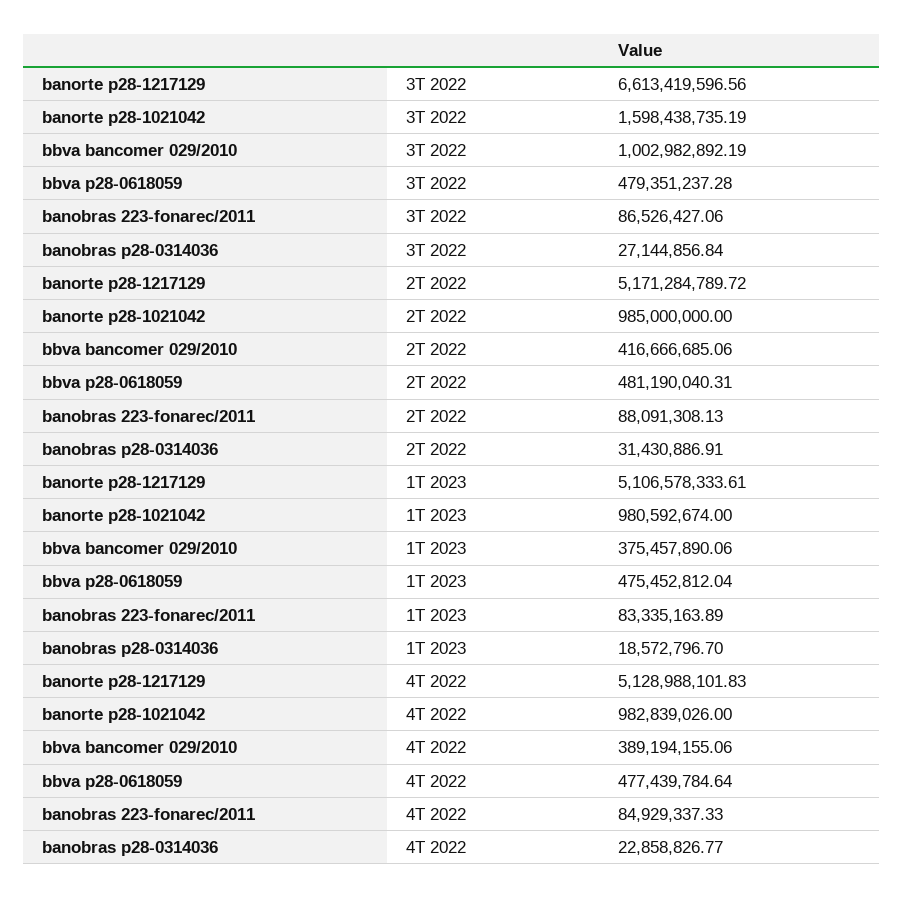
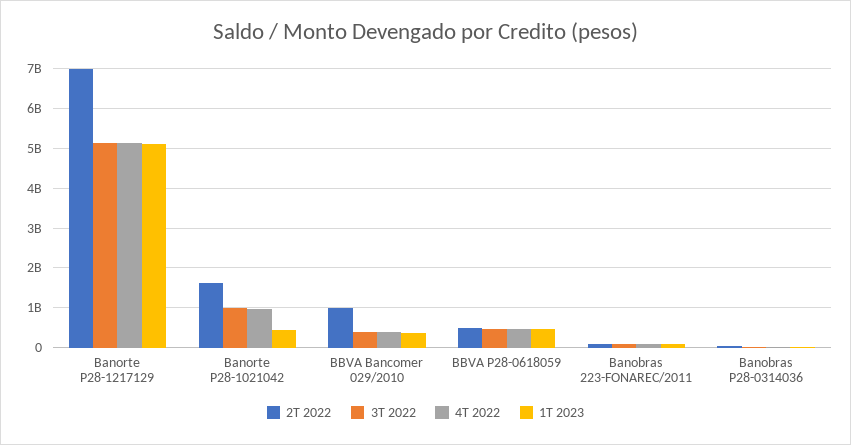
  {
    "3T 2022": {
-     "banorte p28-1217129": 6613419596.56,
+     "banorte p28-1217129": 5200000000,
-     "banorte p28-1021042": 1598438735.19,
+     "banorte p28-1021042": 1000000000,
-     "bbva bancomer 029/2010": 1002982892.19,
+     "bbva bancomer 029/2010": 400000000,
      "bbva p28-0618059": 479351237.28,
      "banobras 223-fonarec/2011": 86526427.06,
      "banobras p28-0314036": 27144856.84
    },
    "2T 2022": {
-     "banorte p28-1217129": 5171284789.72,
+     "banorte p28-1217129": 7000000000,
-     "banorte p28-1021042": 985000000,
+     "banorte p28-1021042": 1600000000,
-     "bbva bancomer 029/2010": 416666685.06,
+     "bbva bancomer 029/2010": 1000000000,
      "bbva p28-0618059": 481190040.31,
      "banobras 223-fonarec/2011": 88091308.13,
      "banobras p28-0314036": 31430886.91
    },
    "1T 2023": {
      "banorte p28-1217129": 5106578333.61,
-     "banorte p28-1021042": 980592674,
+     "banorte p28-1021042": 400000000,
      "bbva bancomer 029/2010": 375457890.06,
      "bbva p28-0618059": 475452812.04,
      "banobras 223-fonarec/2011": 83335163.89,
      "banobras p28-0314036": 18572796.7
    },
    "4T 2022": {
      "banorte p28-1217129": 5128988101.83,
      "banorte p28-1021042": 982839026,
      "bbva bancomer 029/2010": 389194155.06,
      "bbva p28-0618059": 477439784.64,
      "banobras 223-fonarec/2011": 84929337.33,
      "banobras p28-0314036": 22858826.77
    }
  }

